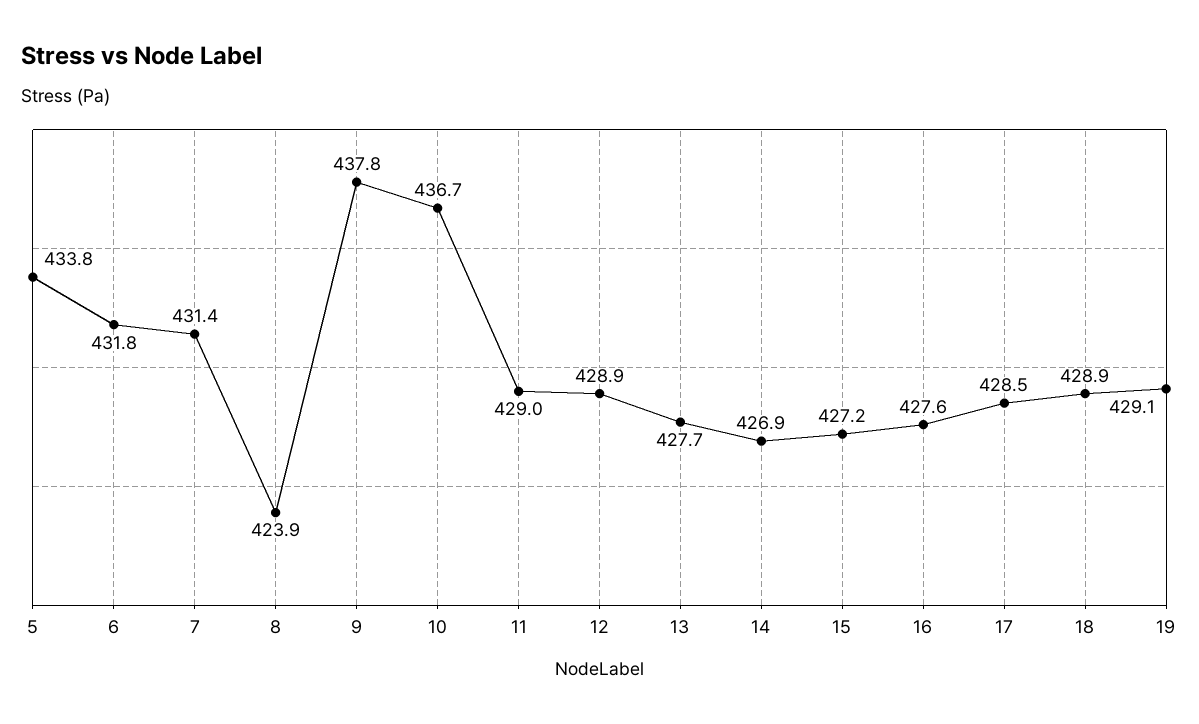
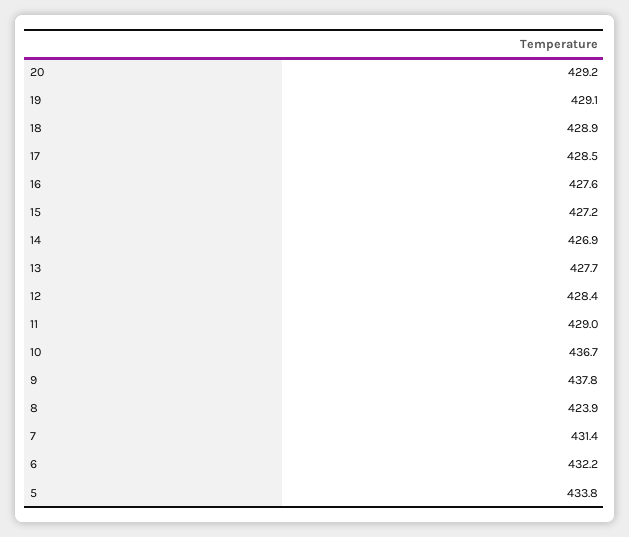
  {
    "5": 433.8,
-   "6": 431.8,
+   "6": 432.2,
    "7": 431.4,
    "8": 423.9,
    "9": 437.8,
    "10": 436.7,
    "11": 429,
-   "12": 428.9,
+   "12": 428.4,
    "13": 427.7,
    "14": 426.9,
    "15": 427.2,
    "16": 427.6,
    "17": 428.5,
    "18": 428.9,
-   "19": 429.1
+   "19": 429.1,
+   "20": 429.2
  }

